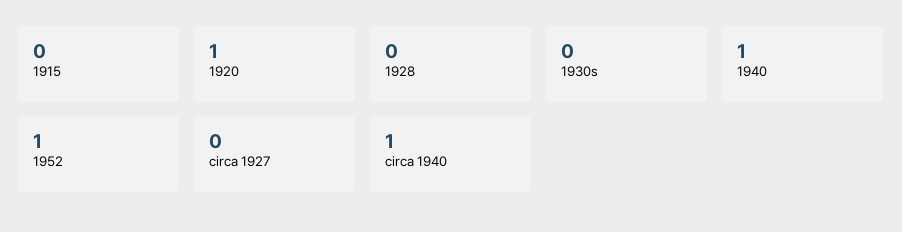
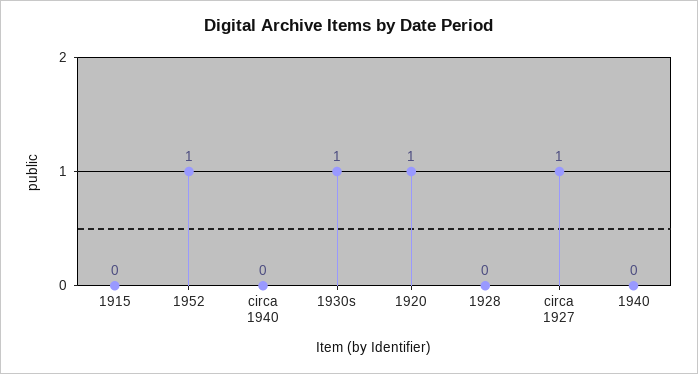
  {
    "1915": 0,
    "1920": 1,
    "1928": 0,
-   "1930s": 0,
+   "1930s": 1,
-   "1940": 1,
+   "1940": 0,
    "1952": 1,
-   "circa 1927": 0,
+   "circa 1927": 1,
-   "circa 1940": 1
+   "circa 1940": 0
  }

